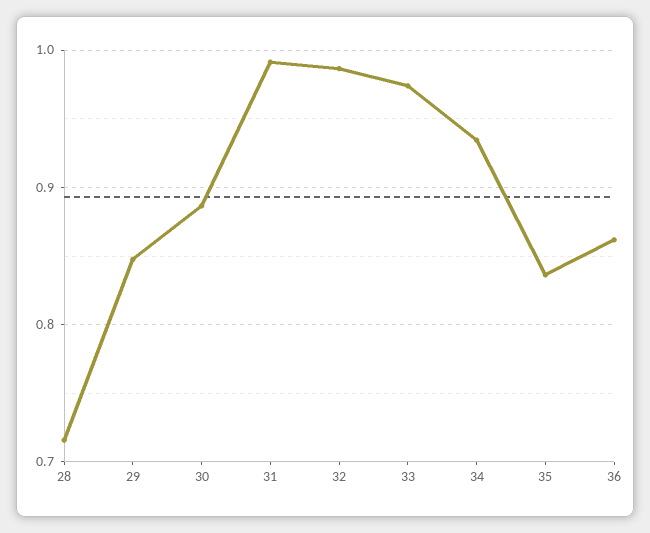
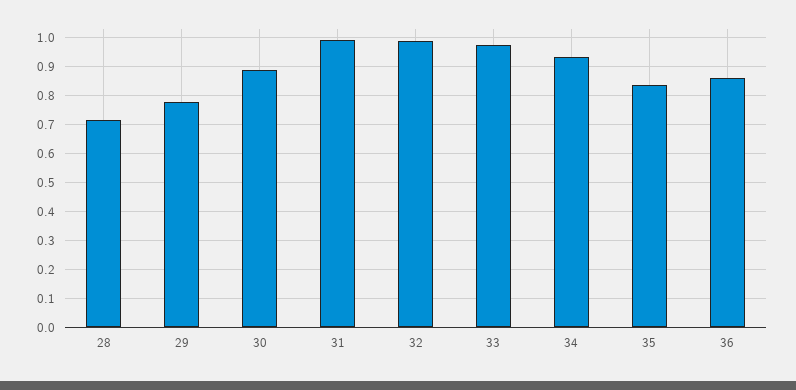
  {
    "28": 0.72,
-   "29": 0.85,
+   "29": 0.775,
    "30": 0.89,
    "31": 0.99,
    "32": 0.99,
    "33": 0.97,
    "34": 0.93,
    "35": 0.84,
    "36": 0.86
  }

